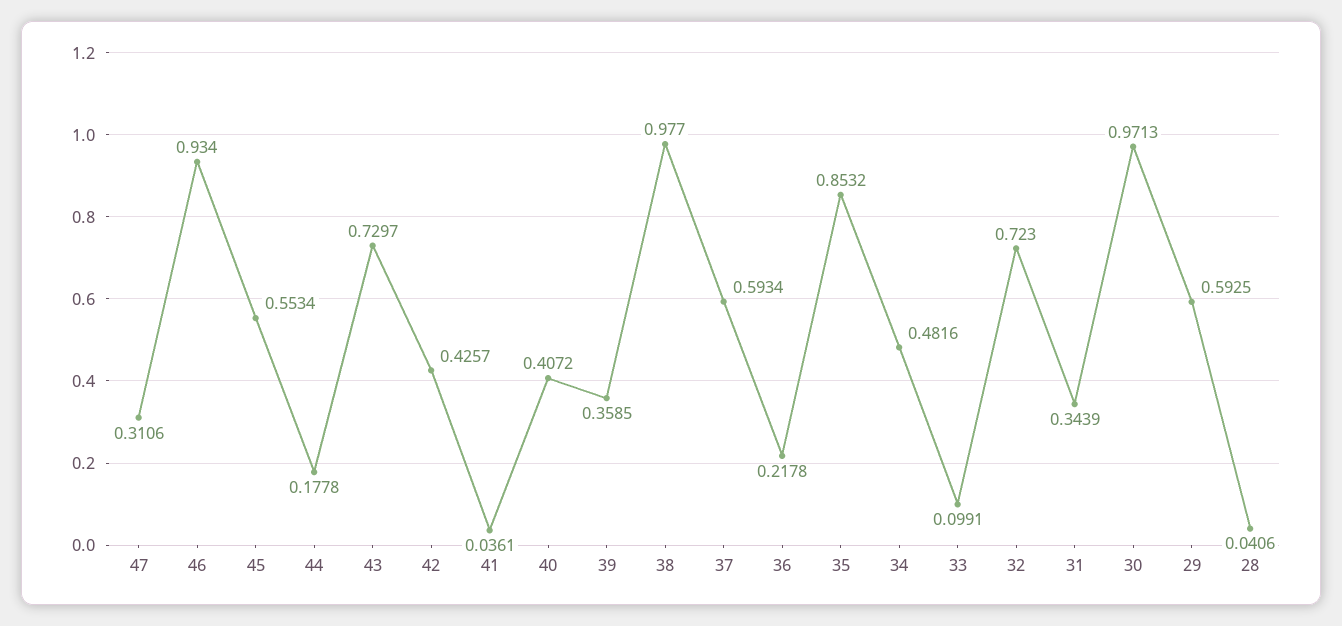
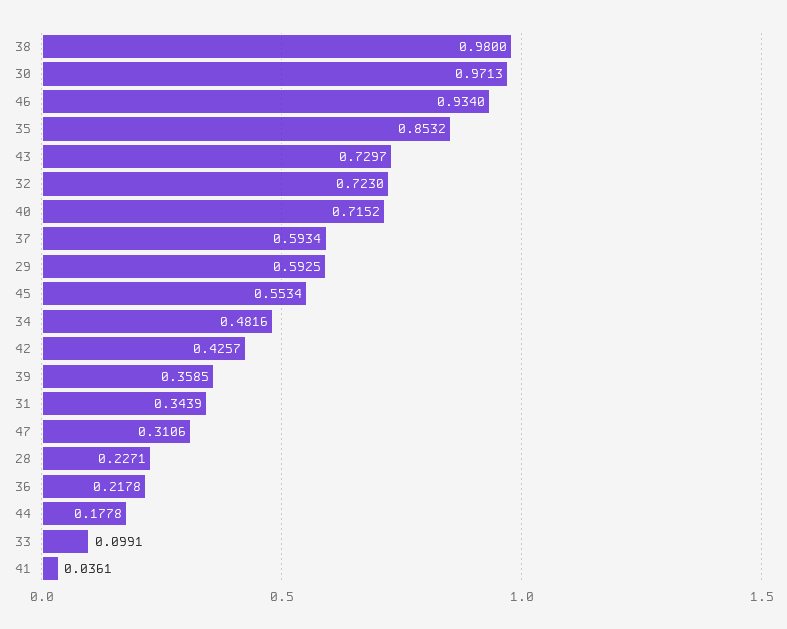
  {
    "47": 0.3106,
    "46": 0.934,
    "45": 0.5534,
    "44": 0.1778,
    "43": 0.7297,
    "42": 0.4257,
    "41": 0.0361,
-   "40": 0.4072,
+   "40": 0.7152,
    "39": 0.3585,
-   "38": 0.977,
+   "38": 0.98,
    "37": 0.5934,
    "36": 0.2178,
    "35": 0.8532,
    "34": 0.4816,
    "33": 0.0991,
    "32": 0.723,
    "31": 0.3439,
    "30": 0.9713,
    "29": 0.5925,
-   "28": 0.0406
+   "28": 0.2271
  }

